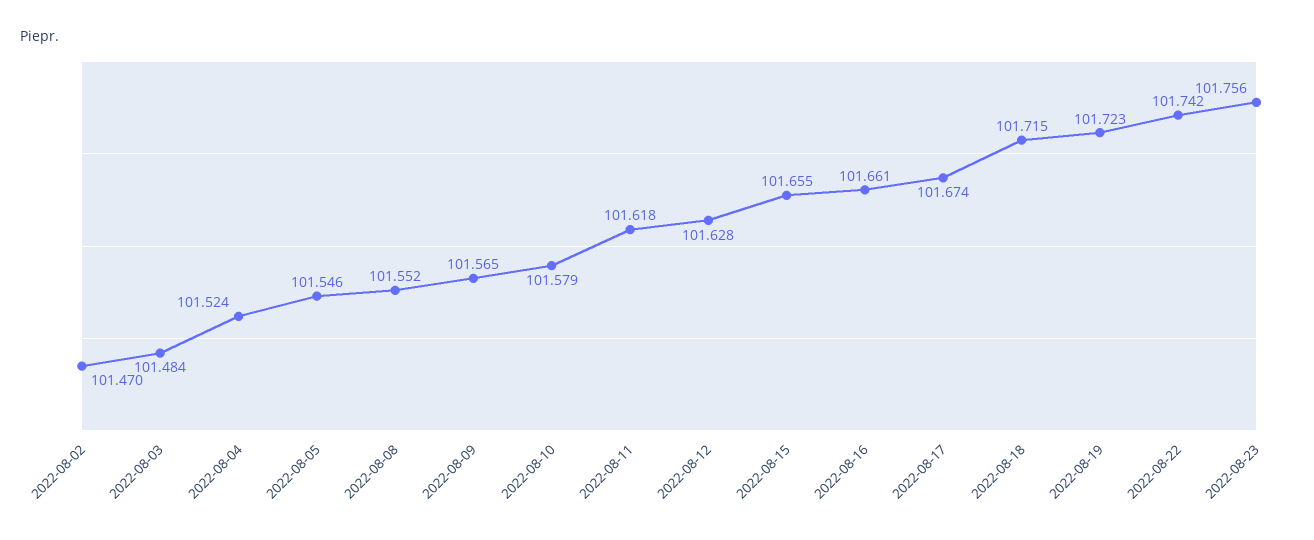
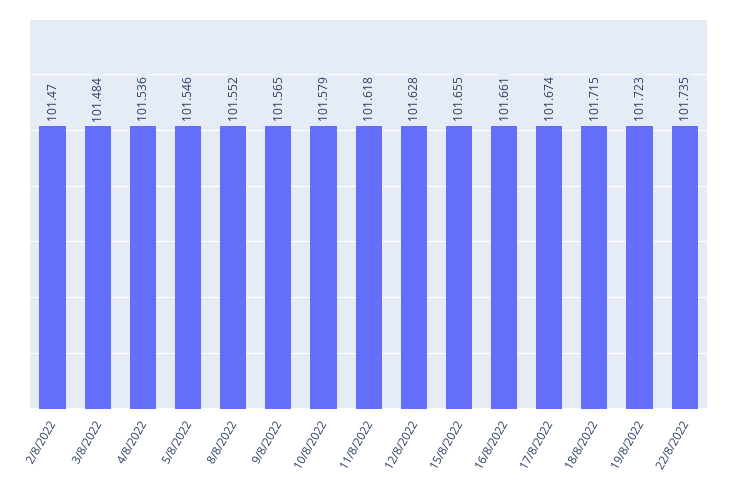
  {
    "2022-08-02": 101.47,
    "2022-08-03": 101.484,
-   "2022-08-04": 101.524,
+   "2022-08-04": 101.536,
    "2022-08-05": 101.546,
    "2022-08-08": 101.552,
    "2022-08-09": 101.565,
    "2022-08-10": 101.579,
    "2022-08-11": 101.618,
    "2022-08-12": 101.628,
    "2022-08-15": 101.655,
    "2022-08-16": 101.661,
    "2022-08-17": 101.674,
    "2022-08-18": 101.715,
    "2022-08-19": 101.723,
-   "2022-08-22": 101.742,
+   "2022-08-22": 101.735
-   "2022-08-23": 101.756
  }

